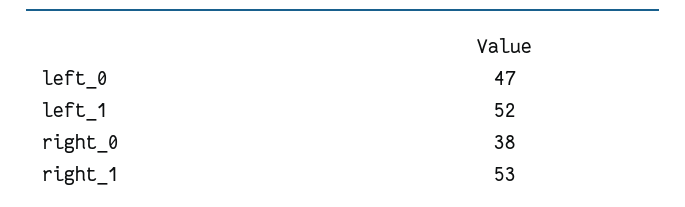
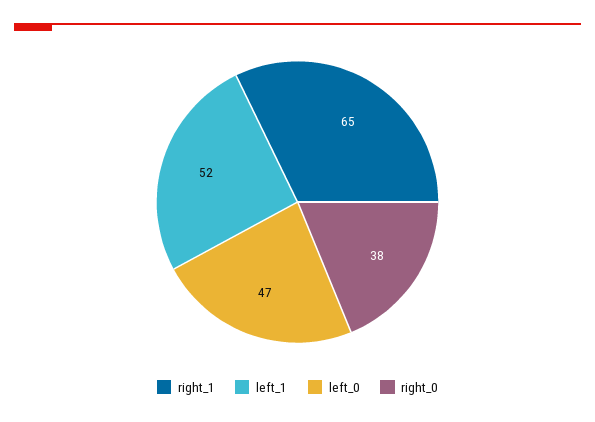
  {
    "left_0": 47,
    "left_1": 52,
    "right_0": 38,
-   "right_1": 53
+   "right_1": 65
  }

